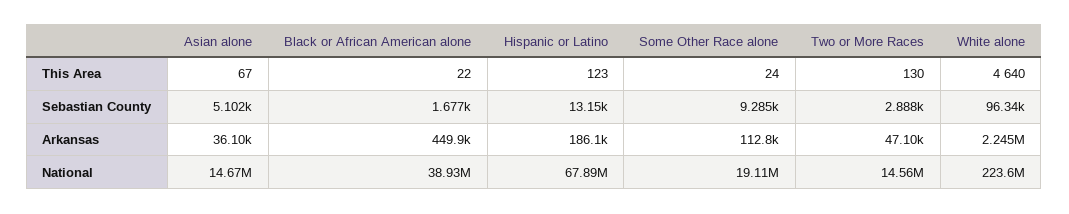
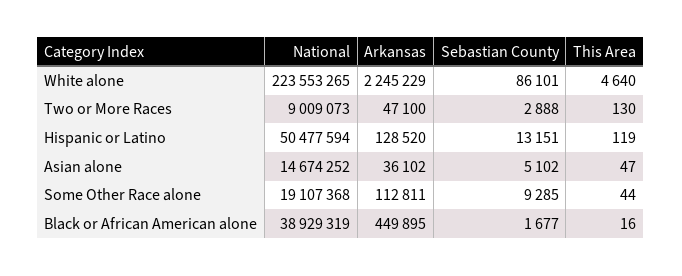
  {
    "Asian alone": {
-     "This Area": 67,
+     "This Area": 47,
      "Sebastian County": 5102,
      "Arkansas": 36102,
      "National": 14674252
    },
    "Black or African American alone": {
-     "This Area": 22,
+     "This Area": 16,
      "Sebastian County": 1677,
      "Arkansas": 449895,
      "National": 38929319
    },
    "Hispanic or Latino": {
-     "This Area": 123,
+     "This Area": 119,
      "Sebastian County": 13151,
-     "Arkansas": 186100,
+     "Arkansas": 128520,
-     "National": 67890000
+     "National": 50477594
    },
    "Some Other Race alone": {
-     "This Area": 24,
+     "This Area": 44,
      "Sebastian County": 9285,
      "Arkansas": 112811,
      "National": 19107368
    },
    "Two or More Races": {
      "This Area": 130,
      "Sebastian County": 2888,
      "Arkansas": 47100,
-     "National": 14560000
+     "National": 9009073
    },
    "White alone": {
      "This Area": 4640,
-     "Sebastian County": 96340,
+     "Sebastian County": 86101,
      "Arkansas": 2245229,
      "National": 223553265
    }
  }

